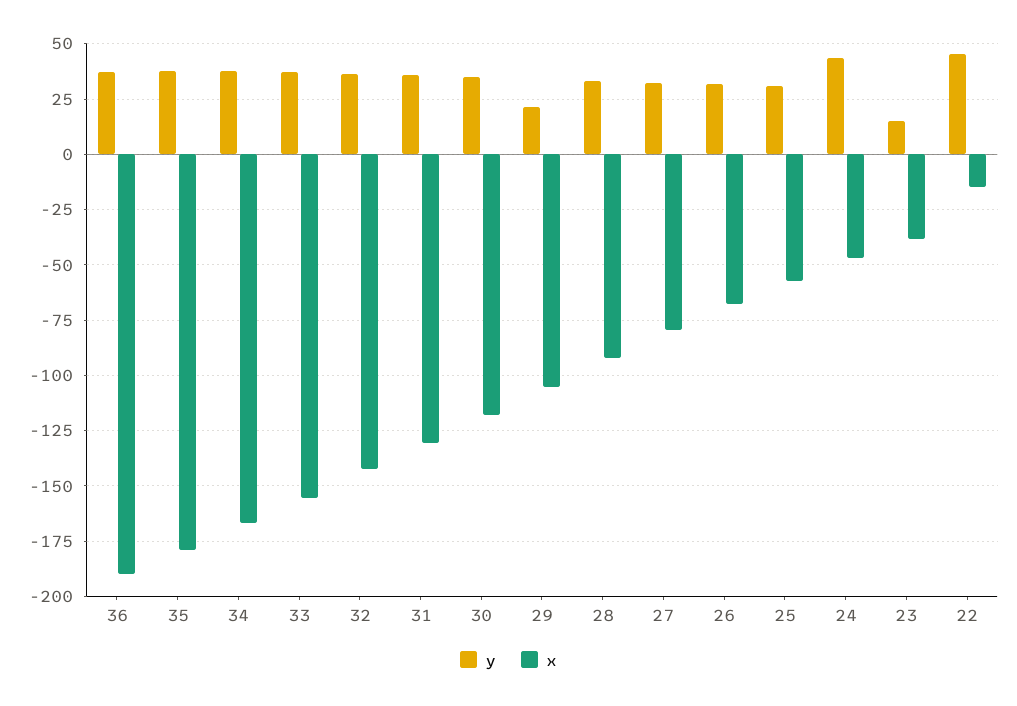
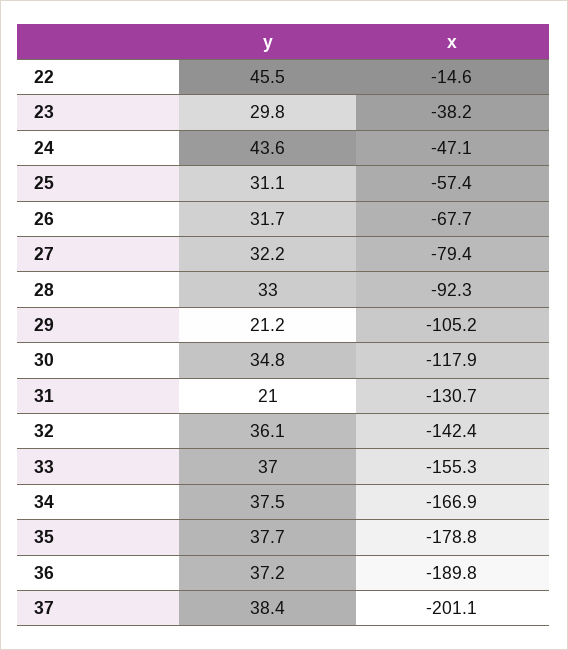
  {
    "y": {
      "36": 37.2,
      "35": 37.7,
      "34": 37.5,
      "33": 37,
      "32": 36.1,
-     "31": 35,
+     "31": 21,
      "30": 34.8,
      "29": 21.2,
      "28": 33,
      "27": 32.2,
      "26": 31.7,
      "25": 31.1,
      "24": 43.6,
-     "23": 15,
+     "23": 29.8,
-     "22": 45.5
+     "22": 45.5,
+     "37": 38.4
    },
    "x": {
      "36": -189.8,
      "35": -178.8,
      "34": -166.9,
      "33": -155.3,
      "32": -142.4,
      "31": -130.7,
      "30": -117.9,
      "29": -105.2,
      "28": -92.3,
      "27": -79.4,
      "26": -67.7,
      "25": -57.4,
      "24": -47.1,
      "23": -38.2,
-     "22": -14.6
+     "22": -14.6,
+     "37": -201.1
    }
  }

